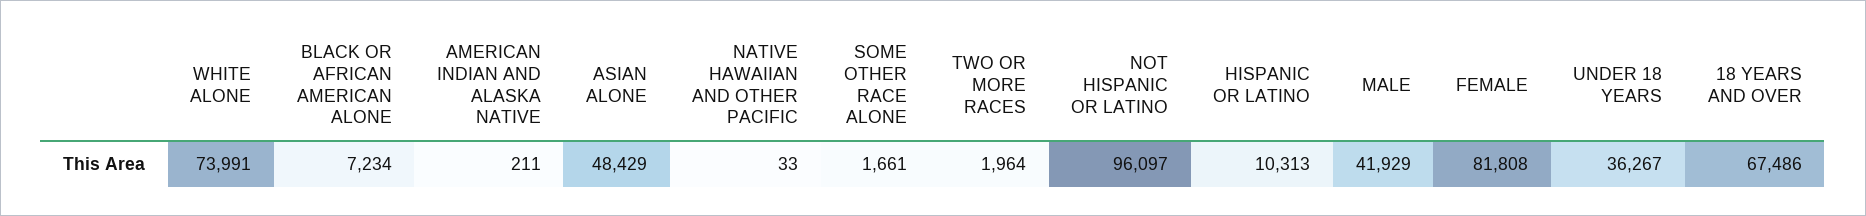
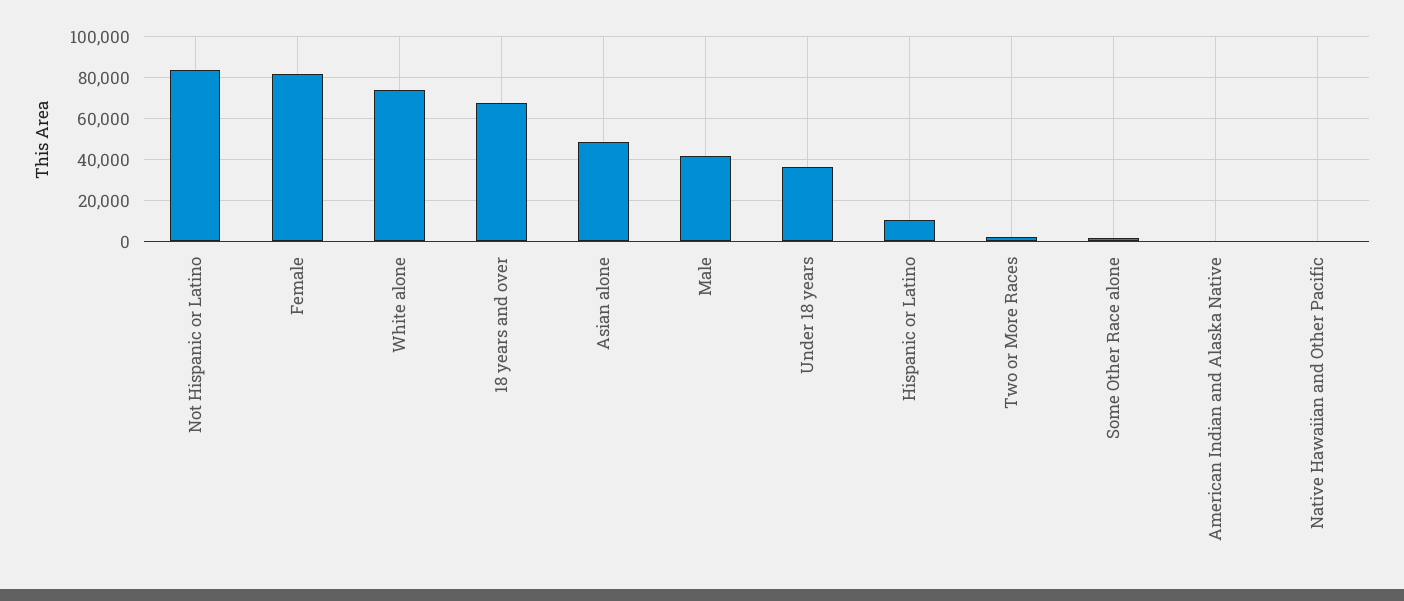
  {
    "WHITE ALONE": 73991,
-   "BLACK OR AFRICAN AMERICAN ALONE": 7234,
    "AMERICAN INDIAN AND ALASKA NATIVE": 211,
    "ASIAN ALONE": 48429,
    "NATIVE HAWAIIAN AND OTHER PACIFIC": 33,
    "SOME OTHER RACE ALONE": 1661,
    "TWO OR MORE RACES": 1964,
-   "NOT HISPANIC OR LATINO": 96097,
+   "NOT HISPANIC OR LATINO": 85000,
    "HISPANIC OR LATINO": 10313,
    "MALE": 41929,
    "FEMALE": 81808,
    "UNDER 18 YEARS": 36267,
    "18 YEARS AND OVER": 67486
  }

